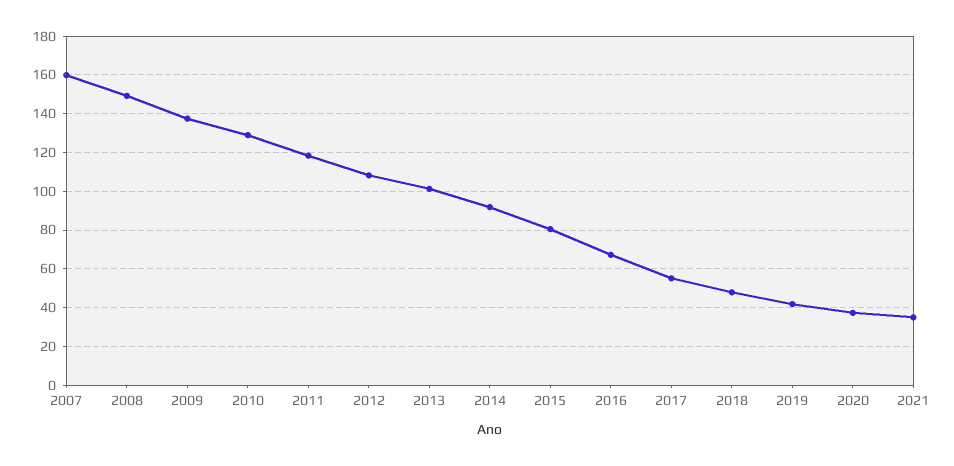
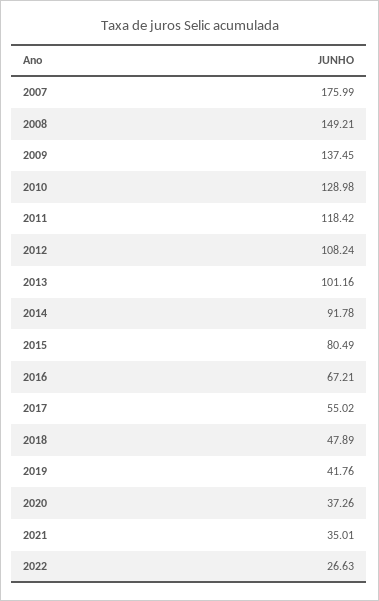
  {
-   "2007": 160,
+   "2007": 175.99,
    "2008": 149.21,
    "2009": 137.45,
    "2010": 128.98,
    "2011": 118.42,
    "2012": 108.24,
    "2013": 101.16,
    "2014": 91.78,
    "2015": 80.49,
    "2016": 67.21,
    "2017": 55.02,
    "2018": 47.89,
    "2019": 41.76,
    "2020": 37.26,
-   "2021": 35.01
+   "2021": 35.01,
+   "2022": 26.63
  }

